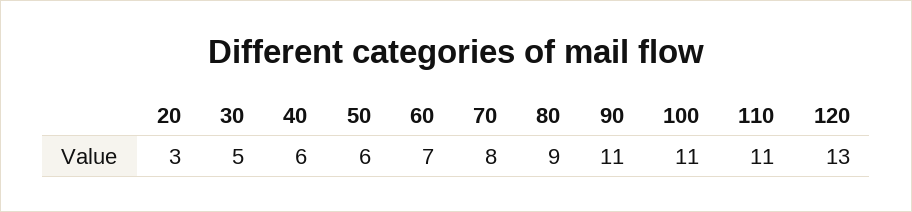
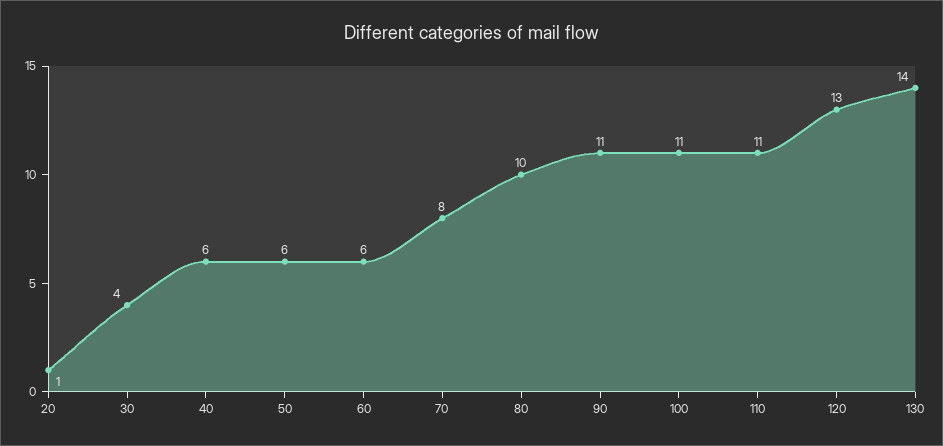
  {
-   "20": 3,
+   "20": 1,
-   "30": 5,
+   "30": 4,
    "40": 6,
    "50": 6,
-   "60": 7,
+   "60": 6,
    "70": 8,
-   "80": 9,
+   "80": 10,
    "90": 11,
    "100": 11,
    "110": 11,
-   "120": 13
+   "120": 13,
+   "130": 14
  }

